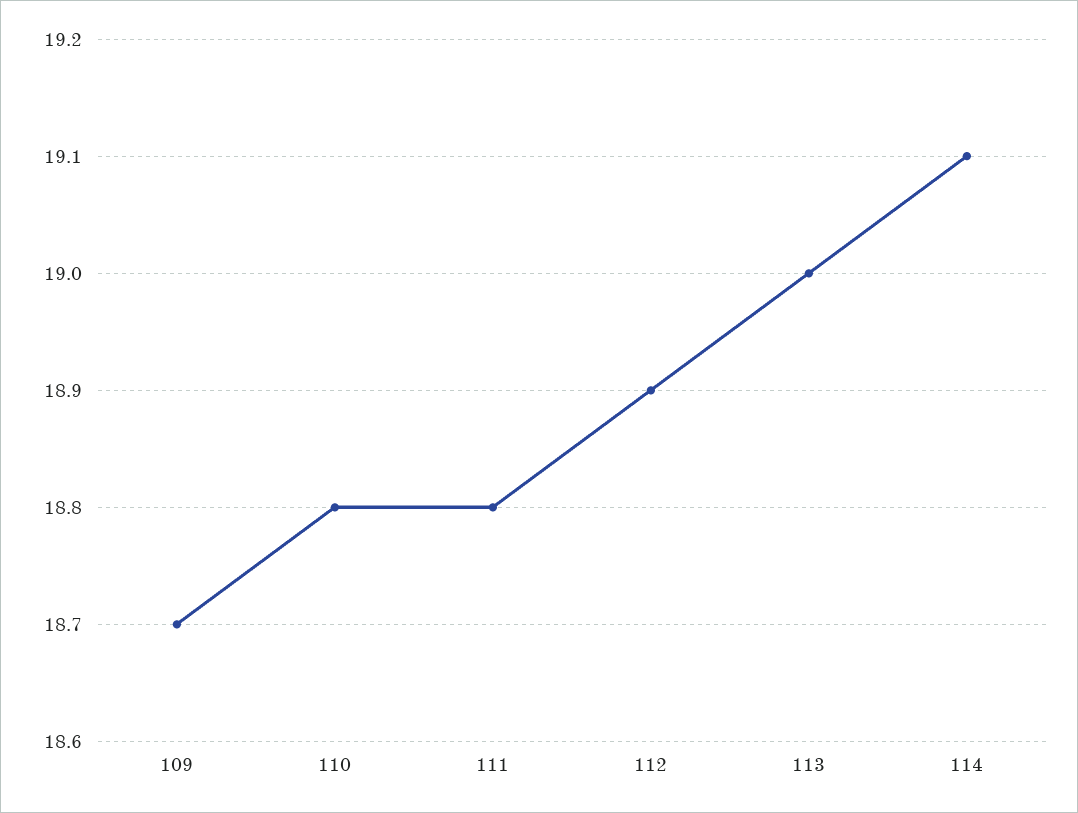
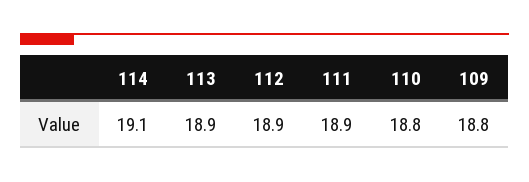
  {
-   "109": 18.7,
+   "109": 18.8,
    "110": 18.8,
-   "111": 18.8,
+   "111": 18.9,
    "112": 18.9,
-   "113": 19,
+   "113": 18.9,
    "114": 19.1
  }

